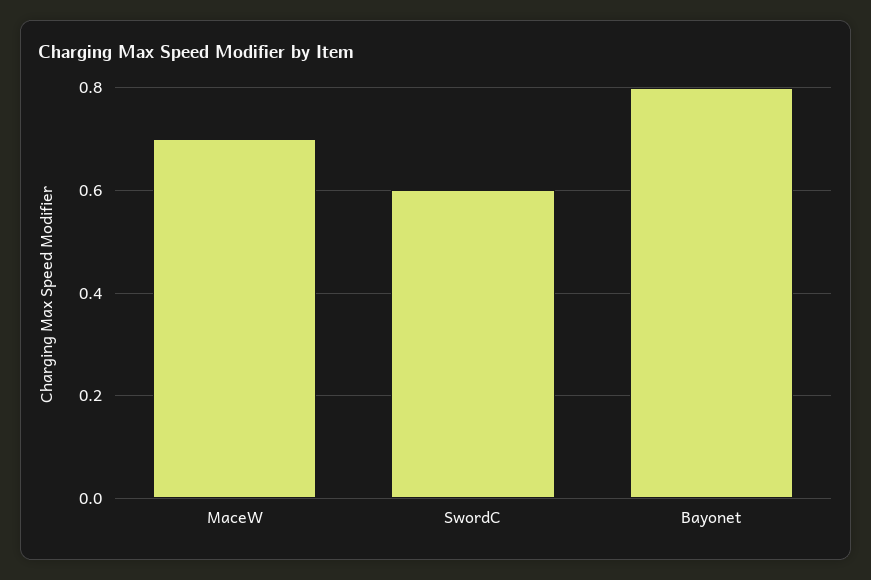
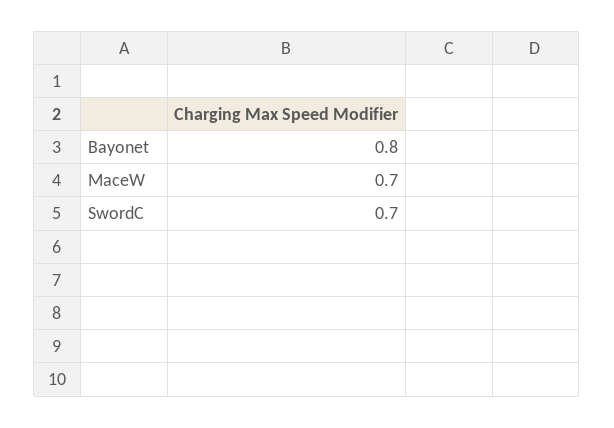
  {
    "MaceW": 0.7,
-   "SwordC": 0.6,
+   "SwordC": 0.7,
    "Bayonet": 0.8
  }

